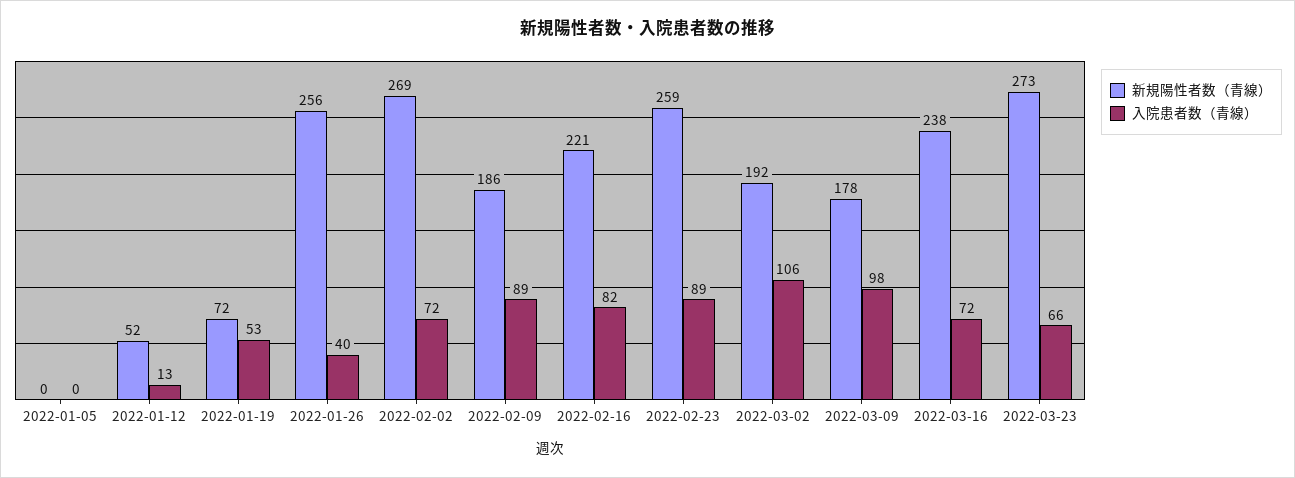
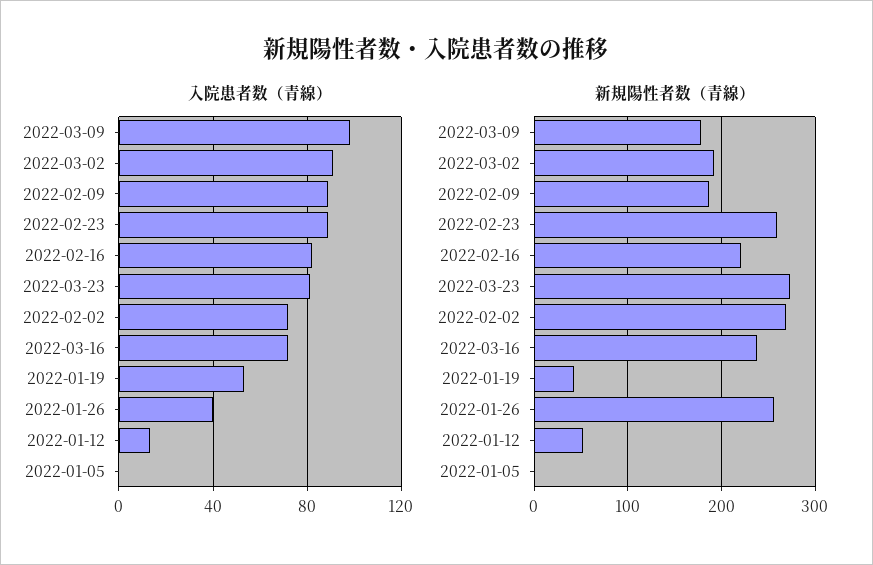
  {
    "新規陽性者数（青線）": {
      "2022-01-05": 0,
      "2022-01-12": 52,
-     "2022-01-19": 72,
+     "2022-01-19": 40,
      "2022-01-26": 256,
      "2022-02-02": 269,
      "2022-02-09": 186,
      "2022-02-16": 221,
      "2022-02-23": 259,
      "2022-03-02": 192,
      "2022-03-09": 178,
      "2022-03-16": 238,
      "2022-03-23": 273
    },
    "入院患者数（青線）": {
      "2022-01-05": 0,
      "2022-01-12": 13,
      "2022-01-19": 53,
      "2022-01-26": 40,
      "2022-02-02": 72,
      "2022-02-09": 89,
      "2022-02-16": 82,
      "2022-02-23": 89,
-     "2022-03-02": 106,
+     "2022-03-02": 90,
      "2022-03-09": 98,
      "2022-03-16": 72,
-     "2022-03-23": 66
+     "2022-03-23": 80
    }
  }

